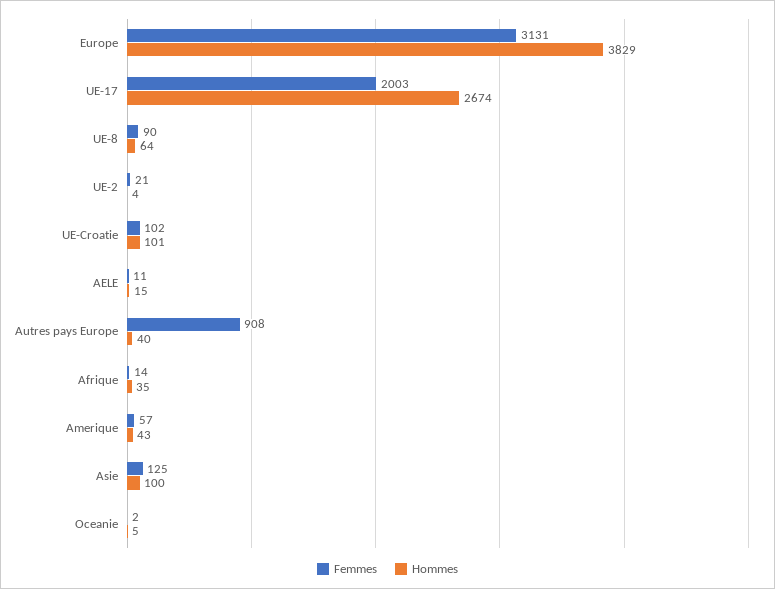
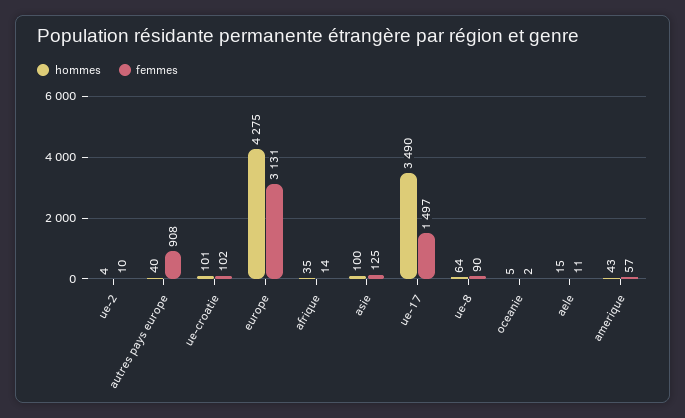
  {
    "Femmes": {
      "Europe": 3131,
-     "UE-17": 2003,
+     "UE-17": 1497,
      "UE-8": 90,
-     "UE-2": 21,
+     "UE-2": 10,
      "UE-Croatie": 102,
      "AELE": 11,
      "Autres pays Europe": 908,
      "Afrique": 14,
      "Amerique": 57,
      "Asie": 125,
      "Oceanie": 2
    },
    "Hommes": {
-     "Europe": 3829,
+     "Europe": 4275,
-     "UE-17": 2674,
+     "UE-17": 3490,
      "UE-8": 64,
      "UE-2": 4,
      "UE-Croatie": 101,
      "AELE": 15,
      "Autres pays Europe": 40,
      "Afrique": 35,
      "Amerique": 43,
      "Asie": 100,
      "Oceanie": 5
    }
  }

